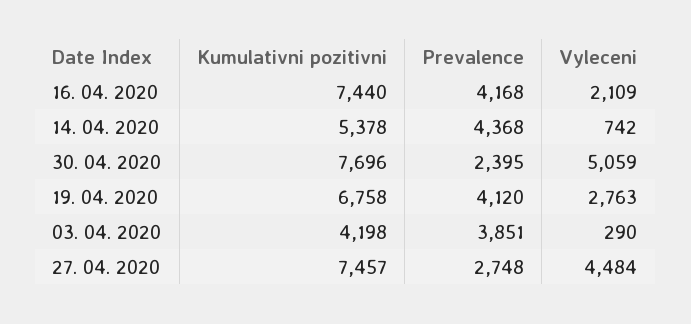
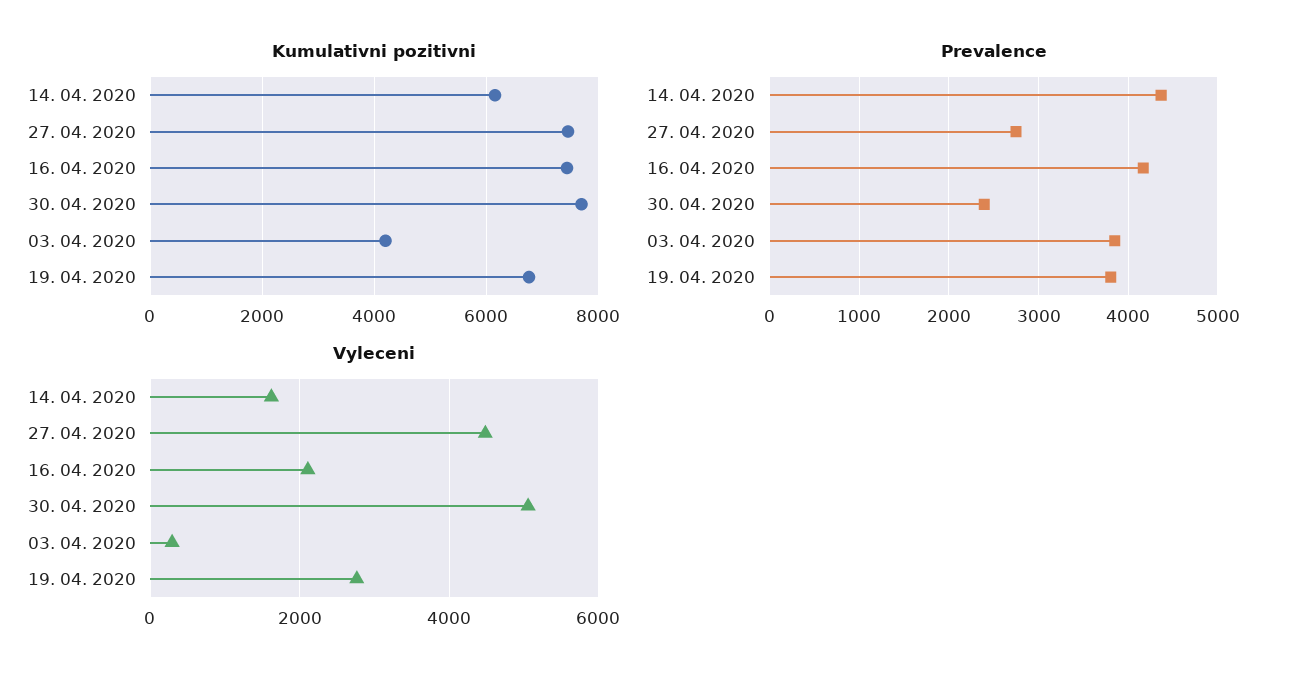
  {
    "Kumulativni pozitivni": {
      "16. 04. 2020": 7440,
-     "14. 04. 2020": 5378,
+     "14. 04. 2020": 6200,
      "30. 04. 2020": 7696,
      "19. 04. 2020": 6758,
      "03. 04. 2020": 4198,
      "27. 04. 2020": 7457
    },
    "Prevalence": {
      "16. 04. 2020": 4168,
      "14. 04. 2020": 4368,
      "30. 04. 2020": 2395,
-     "19. 04. 2020": 4120,
+     "19. 04. 2020": 3800,
      "03. 04. 2020": 3851,
      "27. 04. 2020": 2748
    },
    "Vyleceni": {
      "16. 04. 2020": 2109,
-     "14. 04. 2020": 742,
+     "14. 04. 2020": 1600,
      "30. 04. 2020": 5059,
      "19. 04. 2020": 2763,
      "03. 04. 2020": 290,
      "27. 04. 2020": 4484
    }
  }

